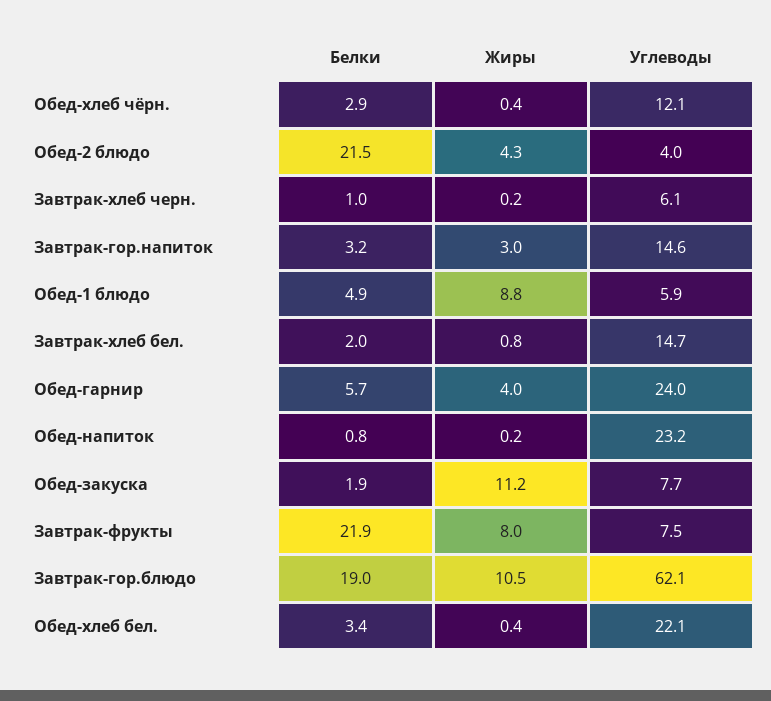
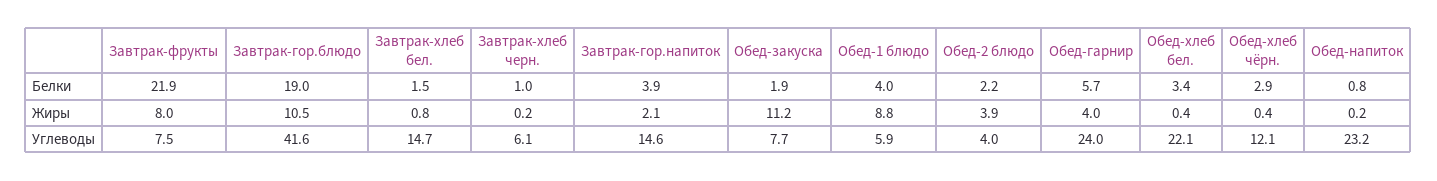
  {
    "Белки": {
      "Обед-хлеб чёрн.": 2.9,
-     "Обед-2 блюдо": 21.5,
+     "Обед-2 блюдо": 2.2,
      "Завтрак-хлеб черн.": 1,
-     "Завтрак-гор.напиток": 3.2,
+     "Завтрак-гор.напиток": 3.9,
-     "Обед-1 блюдо": 4.9,
+     "Обед-1 блюдо": 4,
-     "Завтрак-хлеб бел.": 2,
+     "Завтрак-хлеб бел.": 1.5,
      "Обед-гарнир": 5.7,
      "Обед-напиток": 0.8,
      "Обед-закуска": 1.9,
      "Завтрак-фрукты": 21.9,
      "Завтрак-гор.блюдо": 19,
      "Обед-хлеб бел.": 3.4
    },
    "Жиры": {
      "Обед-хлеб чёрн.": 0.4,
-     "Обед-2 блюдо": 4.3,
+     "Обед-2 блюдо": 3.9,
      "Завтрак-хлеб черн.": 0.2,
-     "Завтрак-гор.напиток": 3,
+     "Завтрак-гор.напиток": 2.1,
      "Обед-1 блюдо": 8.8,
      "Завтрак-хлеб бел.": 0.8,
      "Обед-гарнир": 4,
      "Обед-напиток": 0.2,
      "Обед-закуска": 11.2,
      "Завтрак-фрукты": 8,
      "Завтрак-гор.блюдо": 10.5,
      "Обед-хлеб бел.": 0.4
    },
    "Углеводы": {
      "Обед-хлеб чёрн.": 12.1,
      "Обед-2 блюдо": 4,
      "Завтрак-хлеб черн.": 6.1,
      "Завтрак-гор.напиток": 14.6,
      "Обед-1 блюдо": 5.9,
      "Завтрак-хлеб бел.": 14.7,
      "Обед-гарнир": 24,
      "Обед-напиток": 23.2,
      "Обед-закуска": 7.7,
      "Завтрак-фрукты": 7.5,
-     "Завтрак-гор.блюдо": 62.1,
+     "Завтрак-гор.блюдо": 41.6,
      "Обед-хлеб бел.": 22.1
    }
  }

